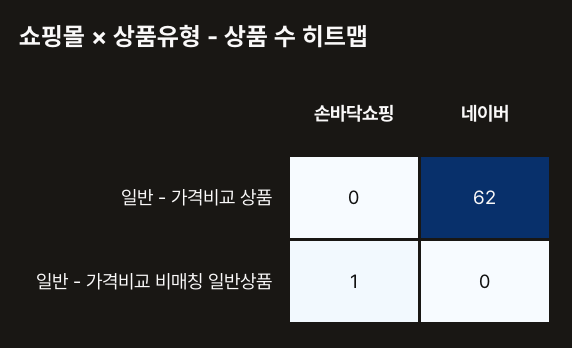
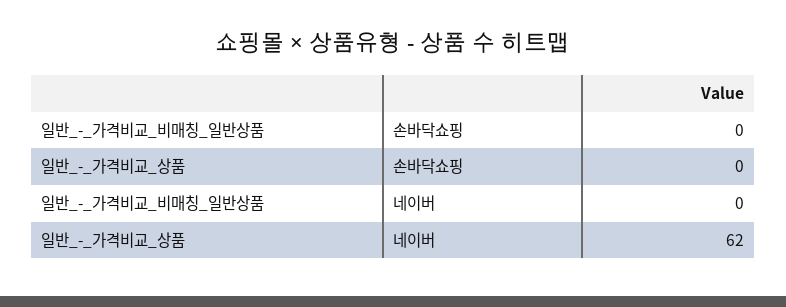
  {
    "손바닥쇼핑": {
      "일반 - 가격비교 상품": 0,
-     "일반 - 가격비교 비매칭 일반상품": 1
+     "일반 - 가격비교 비매칭 일반상품": 0
    },
    "네이버": {
      "일반 - 가격비교 상품": 62,
      "일반 - 가격비교 비매칭 일반상품": 0
    }
  }

